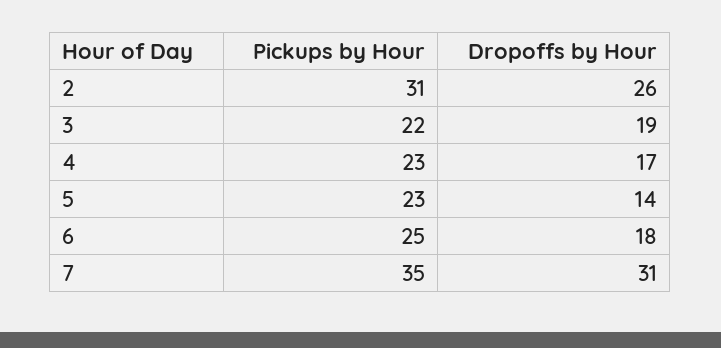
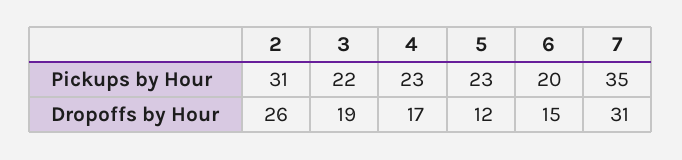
  {
    "Pickups by Hour": {
      "2": 31,
      "3": 22,
      "4": 23,
      "5": 23,
-     "6": 25,
+     "6": 20,
      "7": 35
    },
    "Dropoffs by Hour": {
      "2": 26,
      "3": 19,
      "4": 17,
-     "5": 14,
+     "5": 12,
-     "6": 18,
+     "6": 15,
      "7": 31
    }
  }

